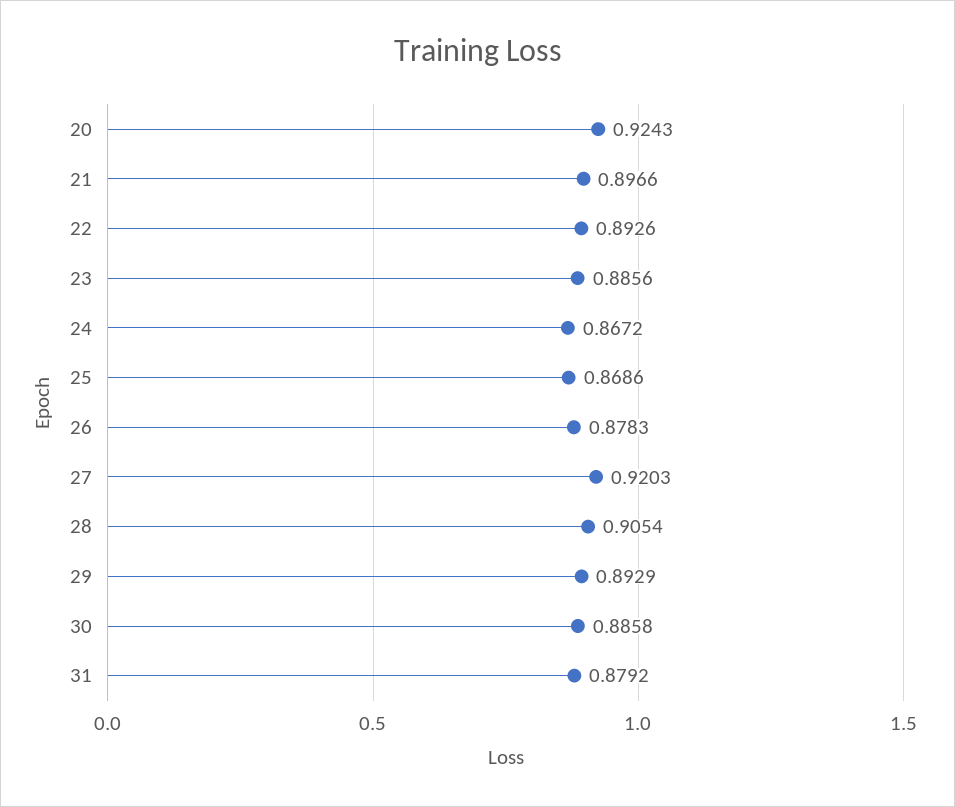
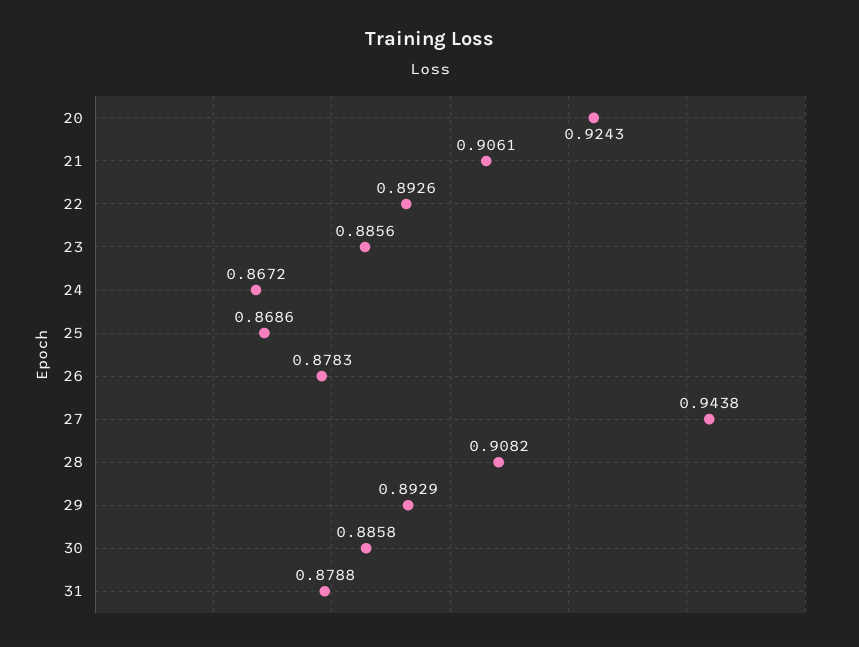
  {
    "20": 0.9243,
-   "21": 0.8966,
+   "21": 0.9061,
    "22": 0.8926,
    "23": 0.8856,
    "24": 0.8672,
    "25": 0.8686,
    "26": 0.8783,
-   "27": 0.9203,
+   "27": 0.9438,
-   "28": 0.9054,
+   "28": 0.9082,
    "29": 0.8929,
    "30": 0.8858,
-   "31": 0.8792
+   "31": 0.8788
  }

